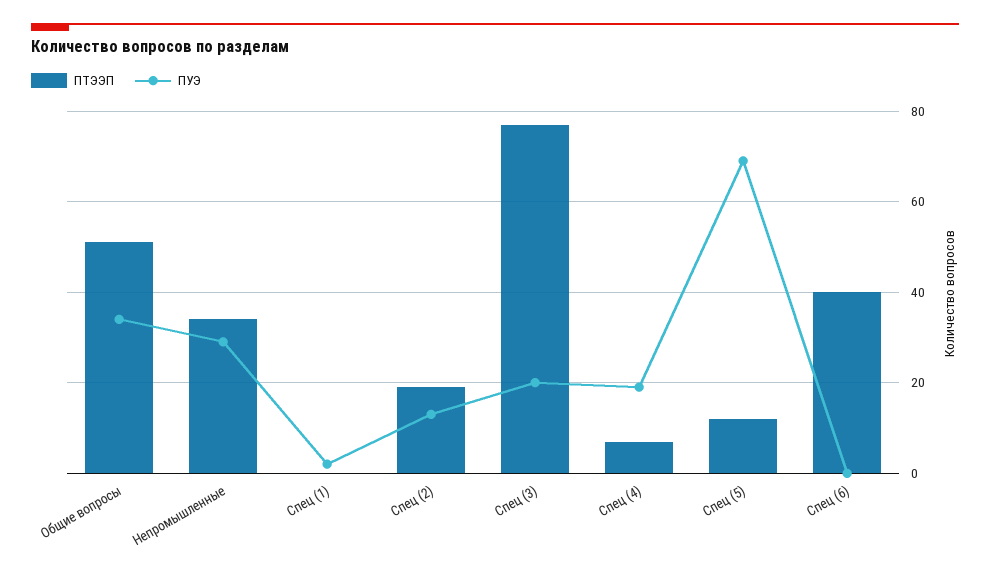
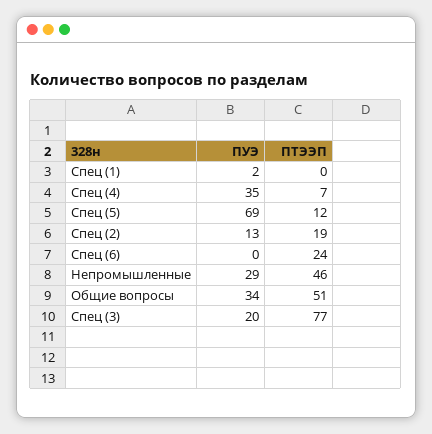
  {
    "ПТЭЭП": {
      "Общие вопросы": 51,
-     "Непромышленные": 35,
+     "Непромышленные": 46,
      "Спец (1)": 0,
      "Спец (2)": 19,
      "Спец (3)": 77,
      "Спец (4)": 7,
      "Спец (5)": 12,
-     "Спец (6)": 40
+     "Спец (6)": 24
    },
    "ПУЭ": {
      "Общие вопросы": 34,
      "Непромышленные": 29,
      "Спец (1)": 2,
      "Спец (2)": 13,
      "Спец (3)": 20,
-     "Спец (4)": 20,
+     "Спец (4)": 35,
      "Спец (5)": 69,
      "Спец (6)": 0
    }
  }

